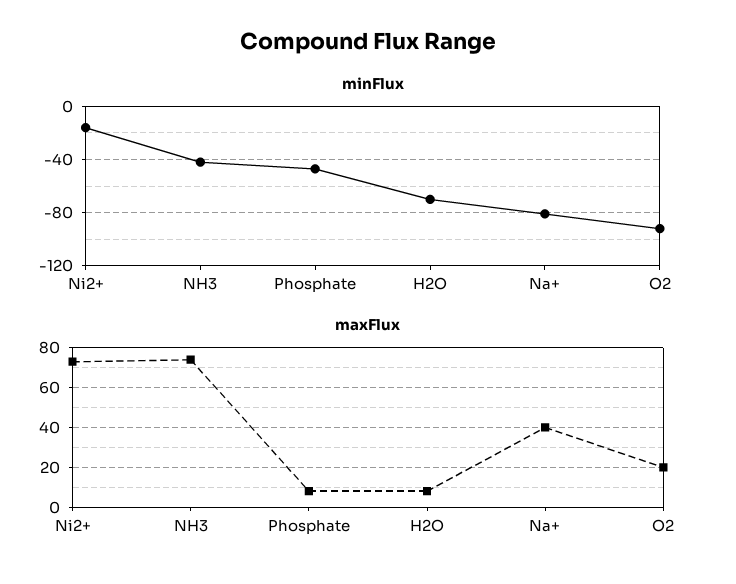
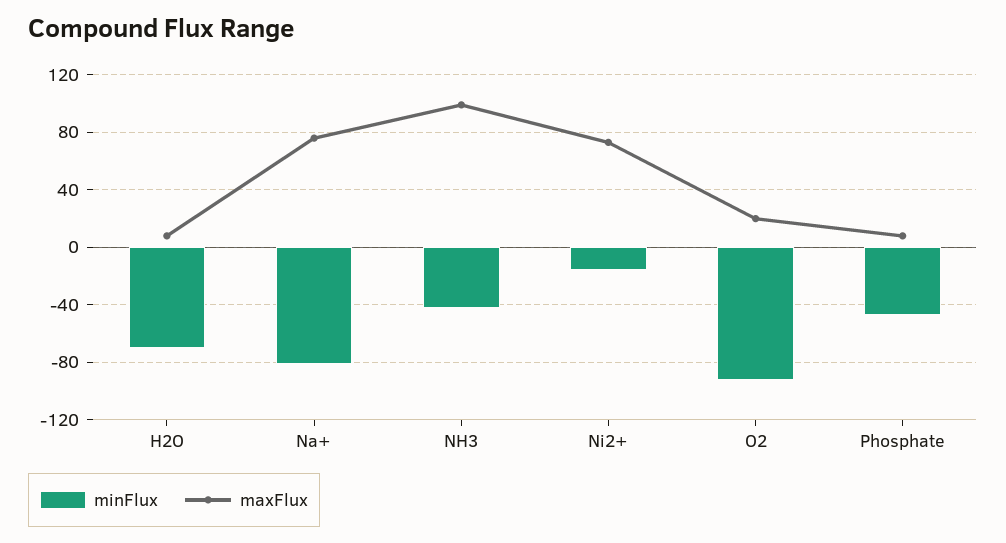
  {
    "minFlux": {
      "Ni2+": -15,
      "NH3": -40,
      "Phosphate": -45,
      "H2O": -70,
      "Na+": -80,
      "O2": -90
    },
    "maxFlux": {
      "Ni2+": 75,
-     "NH3": 75,
+     "NH3": 100,
      "Phosphate": 10,
      "H2O": 10,
-     "Na+": 40,
+     "Na+": 75,
      "O2": 20
    }
  }

